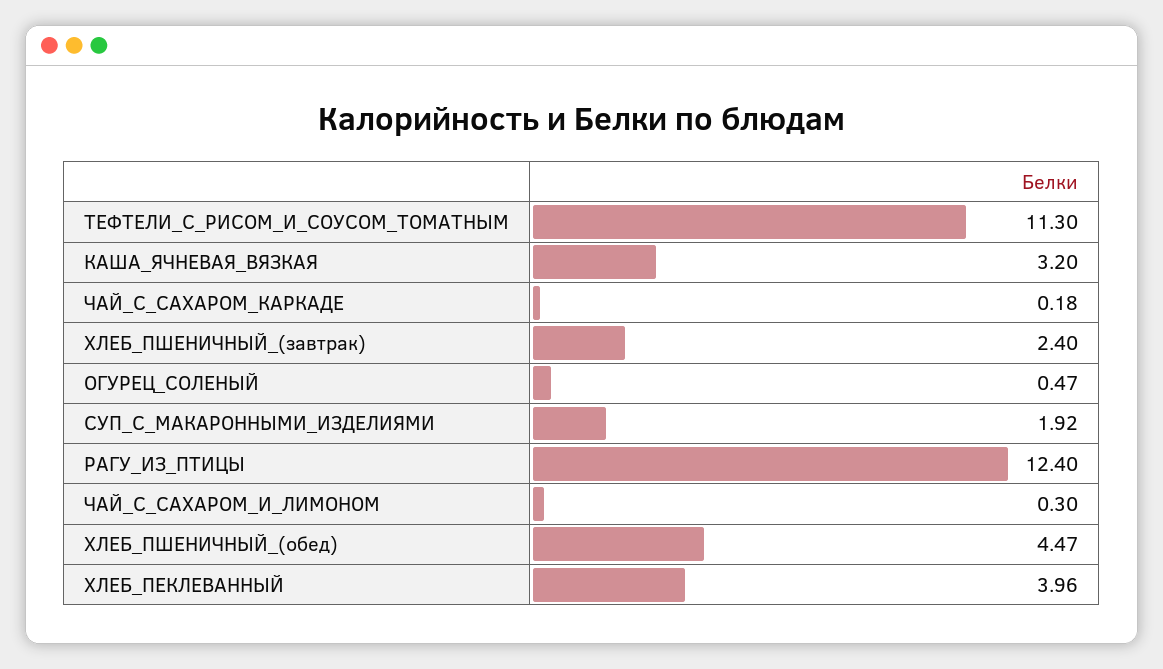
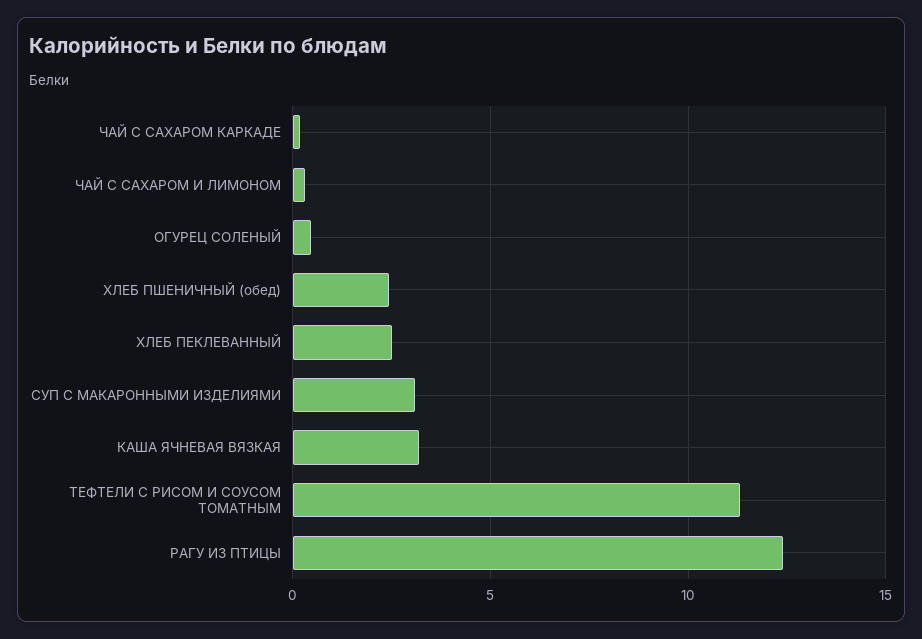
  {
    "ТЕФТЕЛИ_С_РИСОМ_И_СОУСОМ_ТОМАТНЫМ": 11.3,
    "КАША_ЯЧНЕВАЯ_ВЯЗКАЯ": 3.2,
    "ЧАЙ_С_САХАРОМ_КАРКАДЕ": 0.18,
-   "ХЛЕБ_ПШЕНИЧНЫЙ_(завтрак)": 2.4,
    "ОГУРЕЦ_СОЛЕНЫЙ": 0.47,
-   "СУП_С_МАКАРОННЫМИ_ИЗДЕЛИЯМИ": 1.92,
+   "СУП_С_МАКАРОННЫМИ_ИЗДЕЛИЯМИ": 3,
    "РАГУ_ИЗ_ПТИЦЫ": 12.4,
    "ЧАЙ_С_САХАРОМ_И_ЛИМОНОМ": 0.3,
-   "ХЛЕБ_ПШЕНИЧНЫЙ_(обед)": 4.47,
+   "ХЛЕБ_ПШЕНИЧНЫЙ_(обед)": 2.5,
-   "ХЛЕБ_ПЕКЛЕВАННЫЙ": 3.96
+   "ХЛЕБ_ПЕКЛЕВАННЫЙ": 2.5
  }

